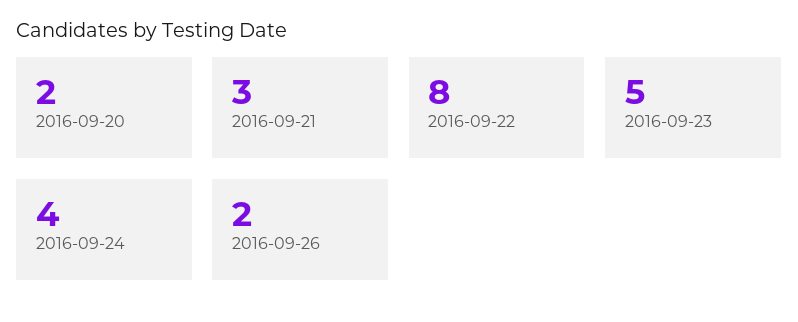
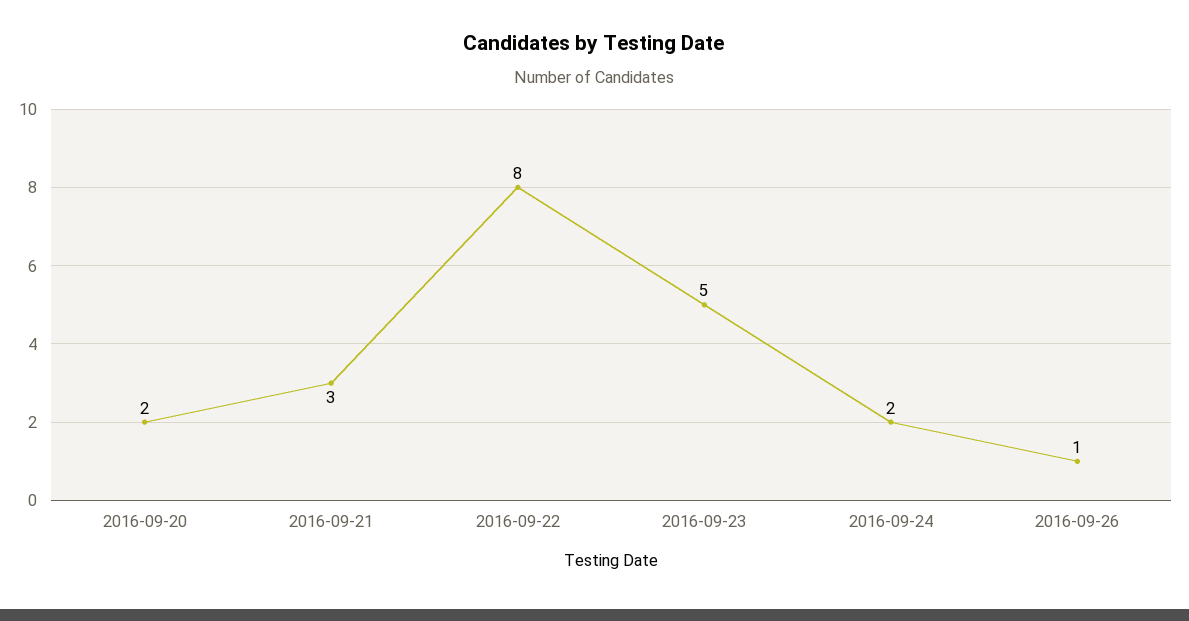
  {
    "2016-09-20": 2,
    "2016-09-21": 3,
    "2016-09-22": 8,
    "2016-09-23": 5,
-   "2016-09-24": 4,
+   "2016-09-24": 2,
-   "2016-09-26": 2
+   "2016-09-26": 1
  }

